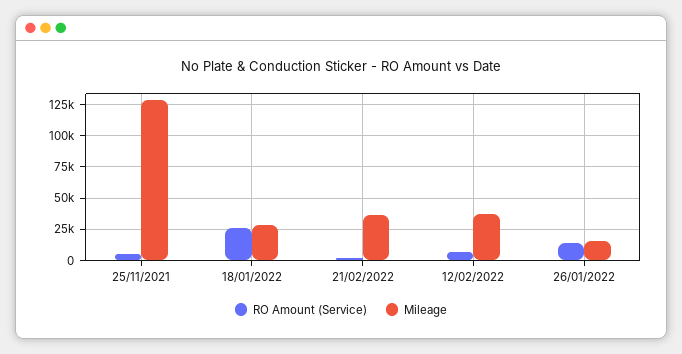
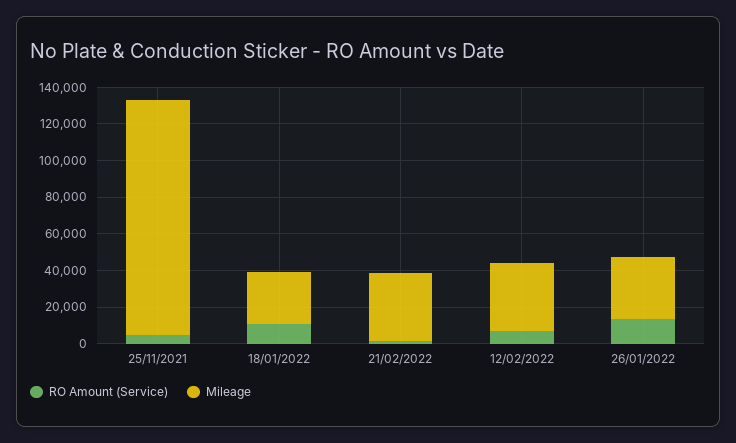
  {
    "RO Amount (Service)": {
      "25/11/2021": 5000,
-     "18/01/2022": 25000,
+     "18/01/2022": 10000,
      "21/02/2022": 0,
      "12/02/2022": 5000,
      "26/01/2022": 15000
    },
    "Mileage": {
      "25/11/2021": 130000,
      "18/01/2022": 30000,
      "21/02/2022": 35000,
      "12/02/2022": 35000,
-     "26/01/2022": 15000
+     "26/01/2022": 35000
    }
  }

